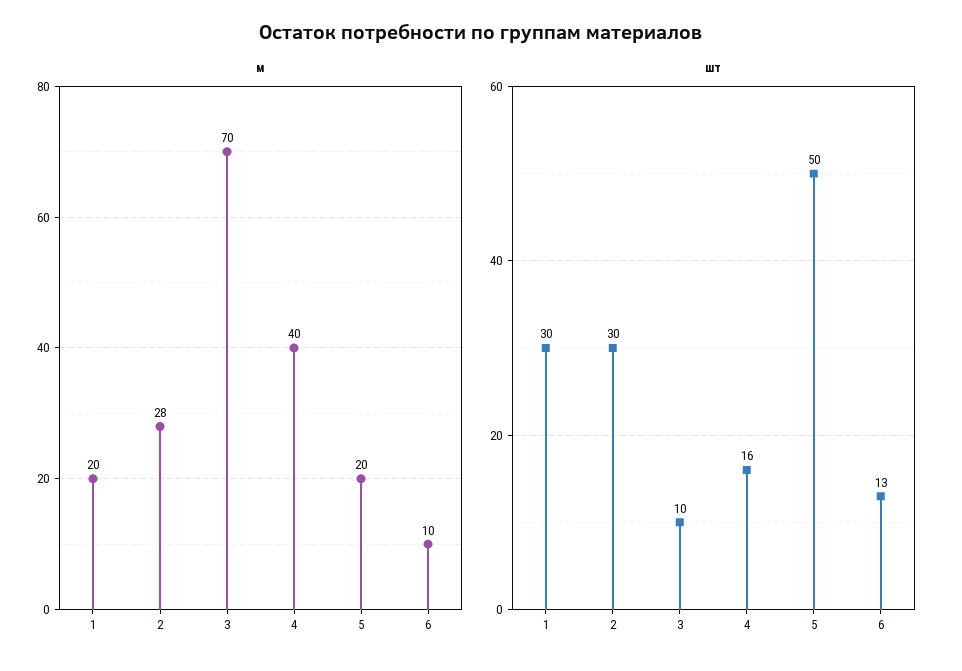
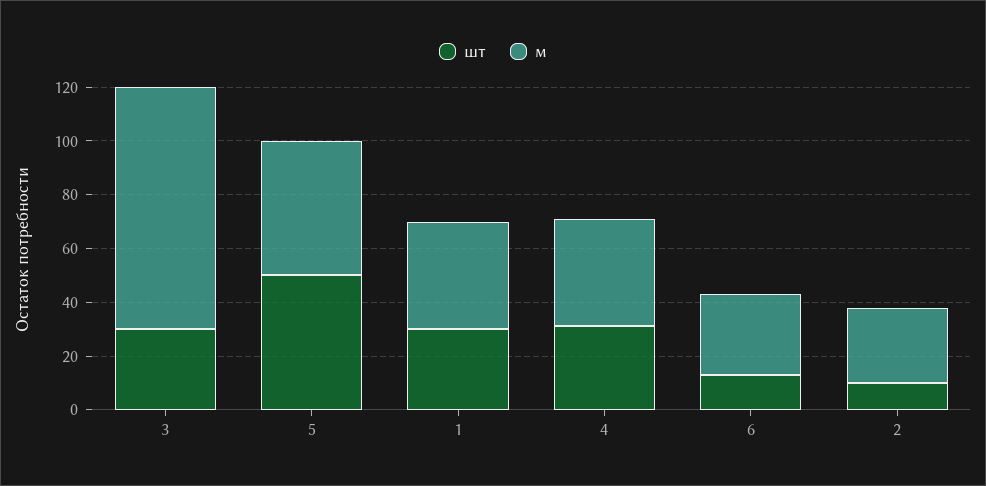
  {
    "м": {
-     "1": 20,
+     "1": 40,
      "2": 28,
-     "3": 70,
+     "3": 90,
      "4": 40,
-     "5": 20,
+     "5": 50,
-     "6": 10
+     "6": 30
    },
    "шт": {
      "1": 30,
-     "2": 30,
+     "2": 10,
-     "3": 10,
+     "3": 30,
-     "4": 16,
+     "4": 30,
      "5": 50,
      "6": 13
    }
  }

